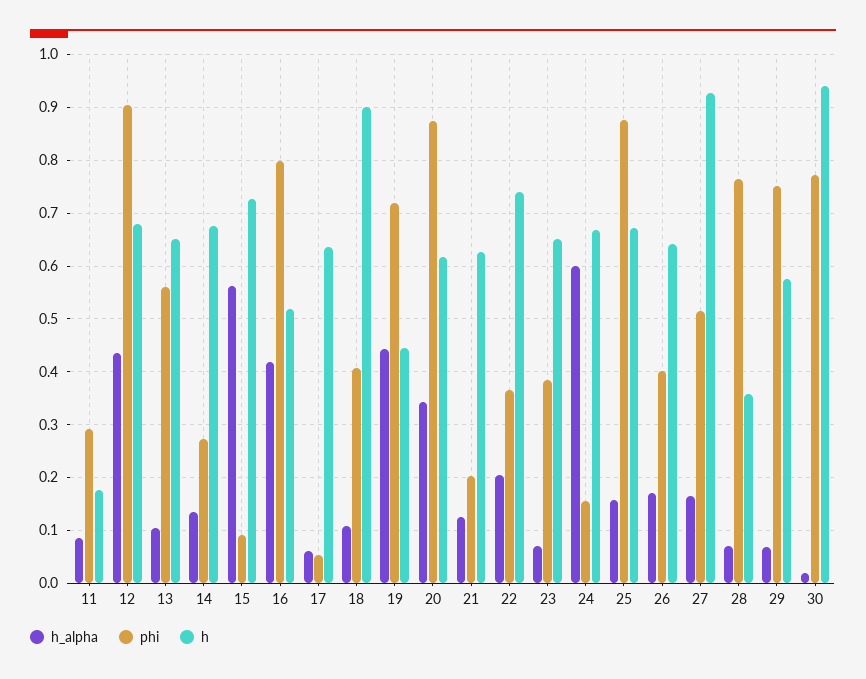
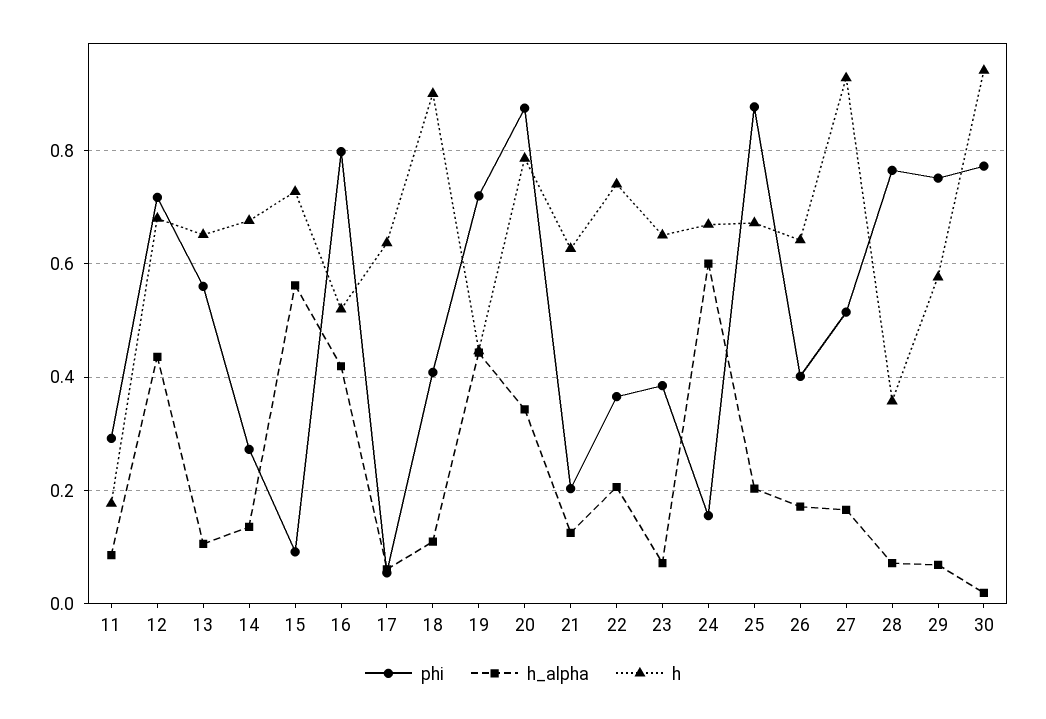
  {
    "h_alpha": {
      "11": 0.08,
      "12": 0.44,
      "13": 0.1,
      "14": 0.14,
      "15": 0.56,
      "16": 0.42,
      "17": 0.06,
      "18": 0.1,
      "19": 0.44,
      "20": 0.34,
      "21": 0.12,
      "22": 0.2,
      "23": 0.08,
      "24": 0.6,
-     "25": 0.16,
+     "25": 0.2,
      "26": 0.18,
      "27": 0.16,
      "28": 0.08,
      "29": 0.06,
      "30": 0.02
    },
    "phi": {
      "11": 0.3,
-     "12": 0.9,
+     "12": 0.72,
      "13": 0.56,
      "14": 0.28,
      "15": 0.1,
      "16": 0.8,
      "17": 0.06,
      "18": 0.4,
      "19": 0.72,
      "20": 0.88,
      "21": 0.2,
      "22": 0.36,
      "23": 0.38,
      "24": 0.16,
      "25": 0.88,
      "26": 0.4,
      "27": 0.52,
      "28": 0.76,
      "29": 0.76,
      "30": 0.78
    },
    "h": {
      "11": 0.18,
      "12": 0.68,
      "13": 0.66,
      "14": 0.68,
      "15": 0.72,
      "16": 0.52,
      "17": 0.64,
      "18": 0.9,
      "19": 0.44,
-     "20": 0.62,
+     "20": 0.78,
      "21": 0.62,
      "22": 0.74,
      "23": 0.66,
      "24": 0.66,
      "25": 0.68,
      "26": 0.64,
      "27": 0.92,
      "28": 0.36,
      "29": 0.58,
      "30": 0.94
    }
  }

